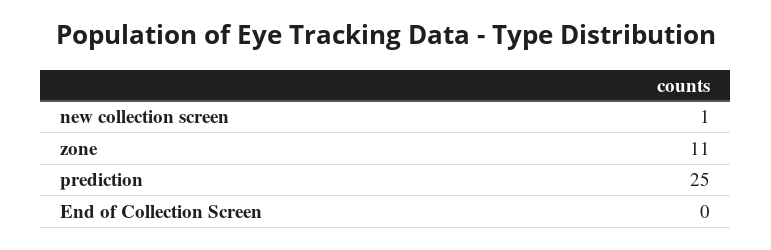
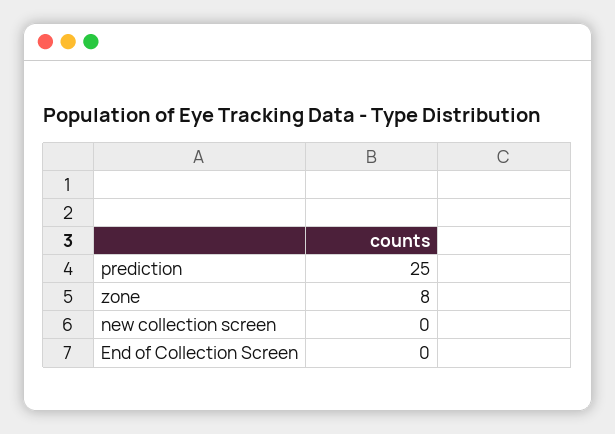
  {
-   "new collection screen": 1,
+   "new collection screen": 0,
-   "zone": 11,
+   "zone": 8,
    "prediction": 25,
    "End of Collection Screen": 0
  }

